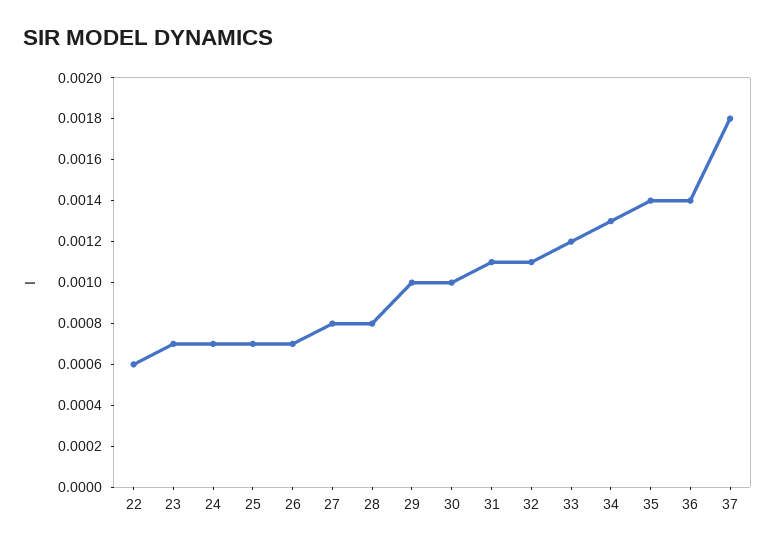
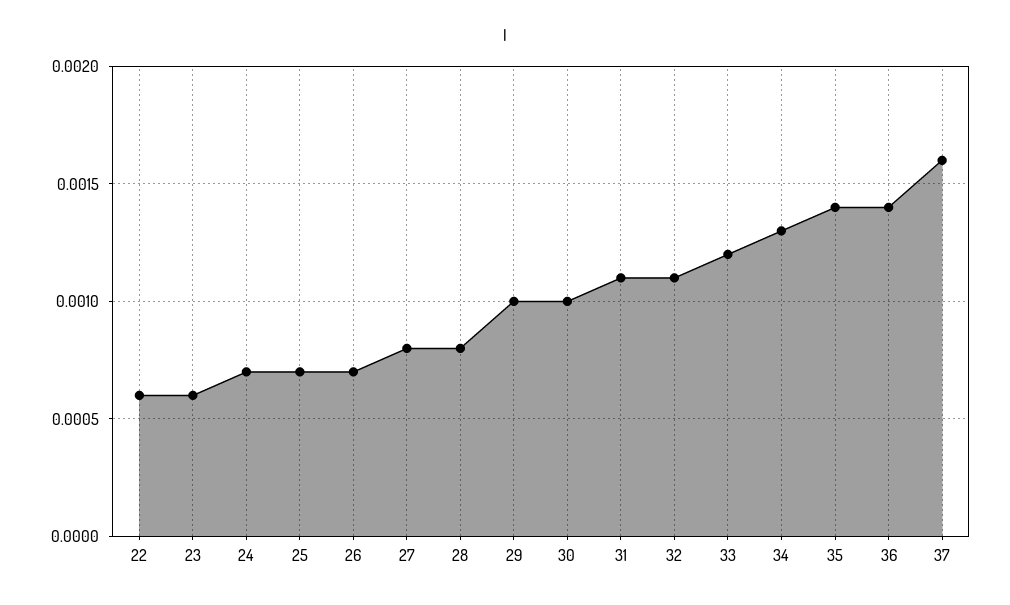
  {
    "22": 0.0006,
-   "23": 0.0007,
+   "23": 0.0006,
    "24": 0.0007,
    "25": 0.0007,
    "26": 0.0007,
    "27": 0.0008,
    "28": 0.0008,
    "29": 0.001,
    "30": 0.001,
    "31": 0.0011,
    "32": 0.0011,
    "33": 0.0012,
    "34": 0.0013,
    "35": 0.0014,
    "36": 0.0014,
-   "37": 0.0018
+   "37": 0.0016
  }

